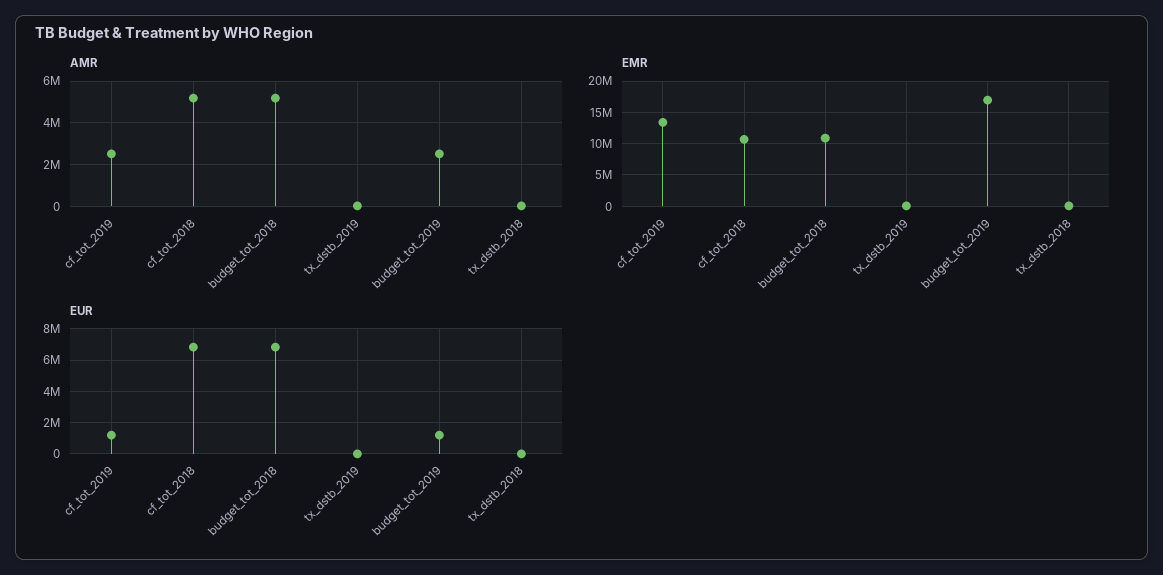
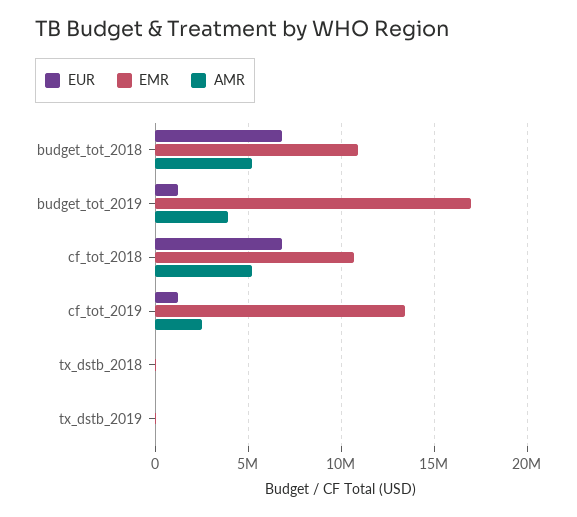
  {
    "AMR": {
      "cf_tot_2019": 2500000,
      "cf_tot_2018": 5000000,
      "budget_tot_2018": 5000000,
      "tx_dstb_2019": 0,
-     "budget_tot_2019": 2500000,
+     "budget_tot_2019": 4000000,
      "tx_dstb_2018": 0
    },
    "EMR": {
      "cf_tot_2019": 13500000,
      "cf_tot_2018": 10500000,
      "budget_tot_2018": 11000000,
      "tx_dstb_2019": 0,
      "budget_tot_2019": 17000000,
      "tx_dstb_2018": 0
    },
    "EUR": {
      "cf_tot_2019": 1000000,
      "cf_tot_2018": 7000000,
      "budget_tot_2018": 7000000,
      "tx_dstb_2019": 0,
      "budget_tot_2019": 1000000,
      "tx_dstb_2018": 0
    }
  }

